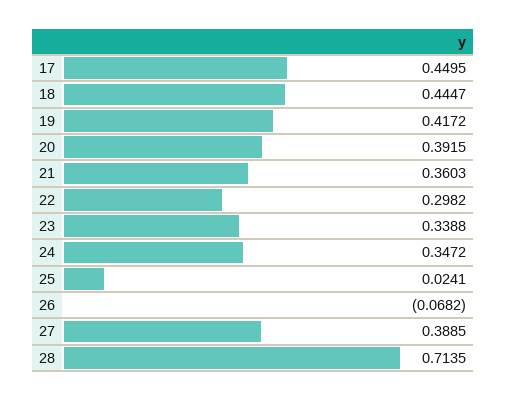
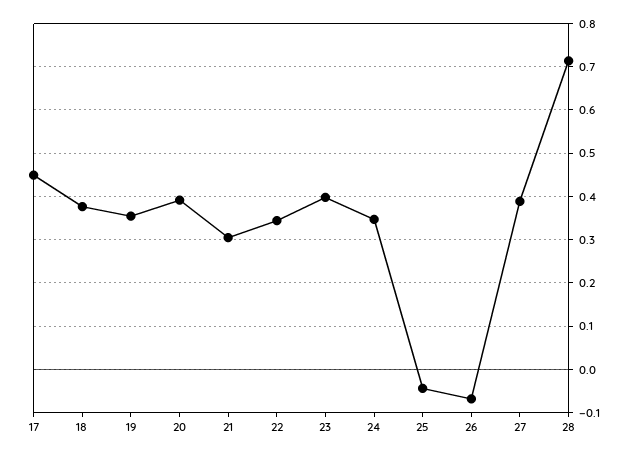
  {
    "17": 0.4495,
-   "18": 0.4447,
+   "18": 0.38,
-   "19": 0.4172,
+   "19": 0.36,
    "20": 0.3915,
-   "21": 0.3603,
+   "21": 0.3,
-   "22": 0.2982,
+   "22": 0.34,
-   "23": 0.3388,
+   "23": 0.4,
    "24": 0.3472,
-   "25": 0.0241,
+   "25": -0.04,
    "26": -0.0682,
    "27": 0.3885,
    "28": 0.7135
  }

